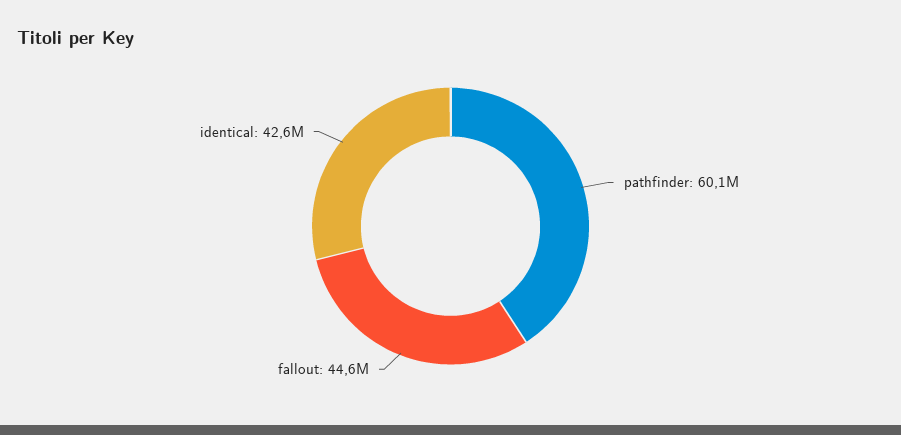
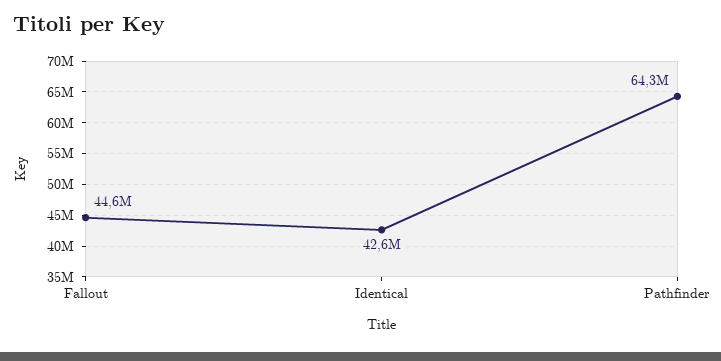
  {
-   "pathfinder": 60100000,
+   "pathfinder": 64300000,
    "fallout": 44600000,
    "identical": 42600000
  }

